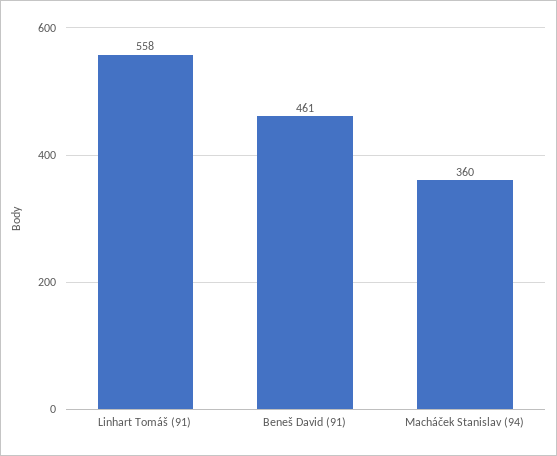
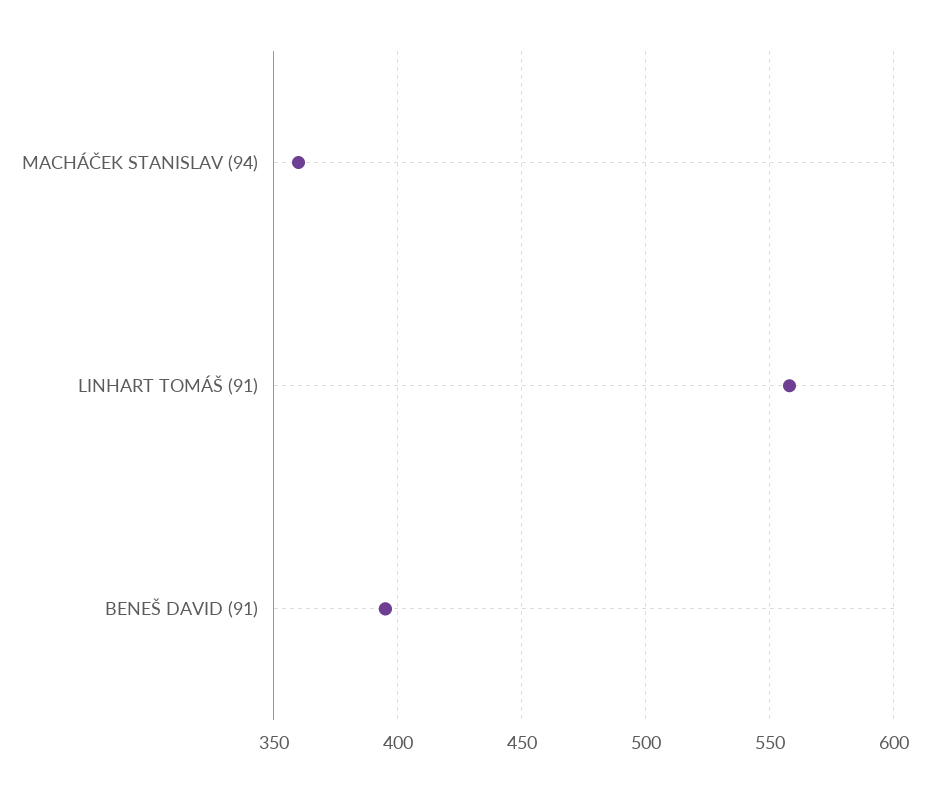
  {
    "Linhart Tomáš (91)": 558,
-   "Beneš David (91)": 461,
+   "Beneš David (91)": 395,
    "Macháček Stanislav (94)": 360
  }

